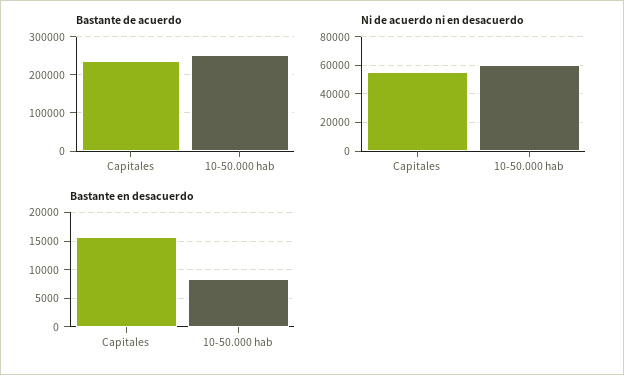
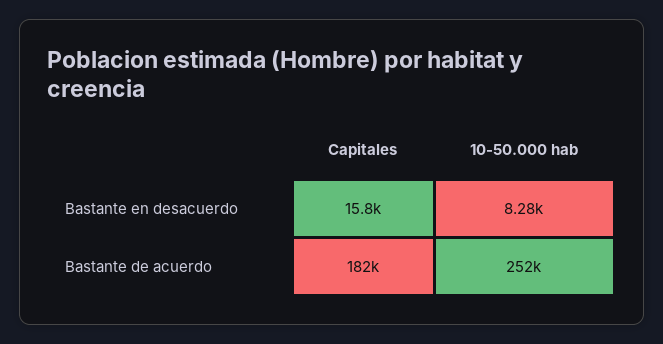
  {
    "Bastante de acuerdo": {
-     "Capitales": 240000,
+     "Capitales": 182000,
      "10-50.000 hab": 252000
    },
-   "Ni de acuerdo ni en desacuerdo": {
-     "Capitales": 55000,
-     "10-50.000 hab": 60000
-   },
    "Bastante en desacuerdo": {
      "Capitales": 15800,
      "10-50.000 hab": 8280
    }
  }

